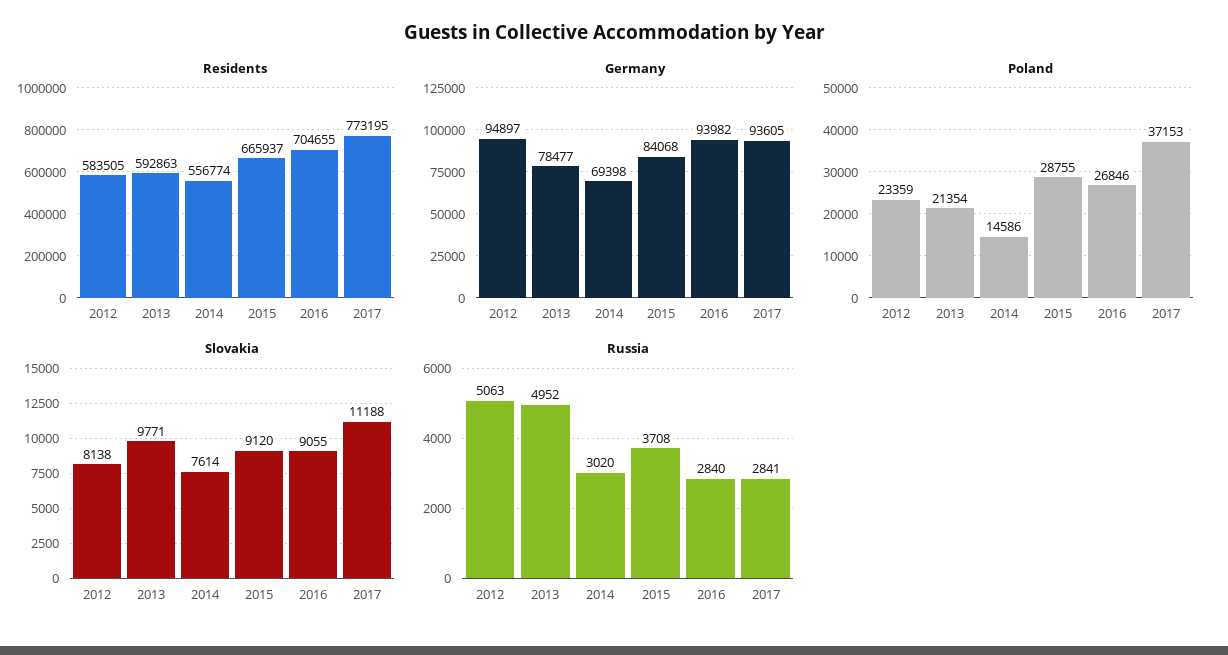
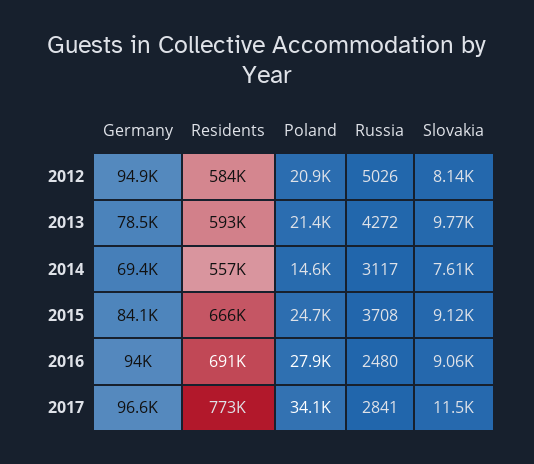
  {
    "Residents": {
      "2012": 583505,
      "2013": 592863,
      "2014": 556774,
      "2015": 665937,
-     "2016": 704655,
+     "2016": 691000,
      "2017": 773195
    },
    "Germany": {
      "2012": 94897,
      "2013": 78477,
      "2014": 69398,
      "2015": 84068,
      "2016": 93982,
-     "2017": 93605
+     "2017": 96600
    },
    "Poland": {
-     "2012": 23359,
+     "2012": 20900,
      "2013": 21354,
      "2014": 14586,
-     "2015": 28755,
+     "2015": 24700,
-     "2016": 26846,
+     "2016": 27900,
-     "2017": 37153
+     "2017": 34100
    },
    "Slovakia": {
      "2012": 8138,
      "2013": 9771,
      "2014": 7614,
      "2015": 9120,
      "2016": 9055,
-     "2017": 11188
+     "2017": 11500
    },
    "Russia": {
-     "2012": 5063,
+     "2012": 5026,
-     "2013": 4952,
+     "2013": 4272,
-     "2014": 3020,
+     "2014": 3117,
      "2015": 3708,
-     "2016": 2840,
+     "2016": 2480,
      "2017": 2841
    }
  }

